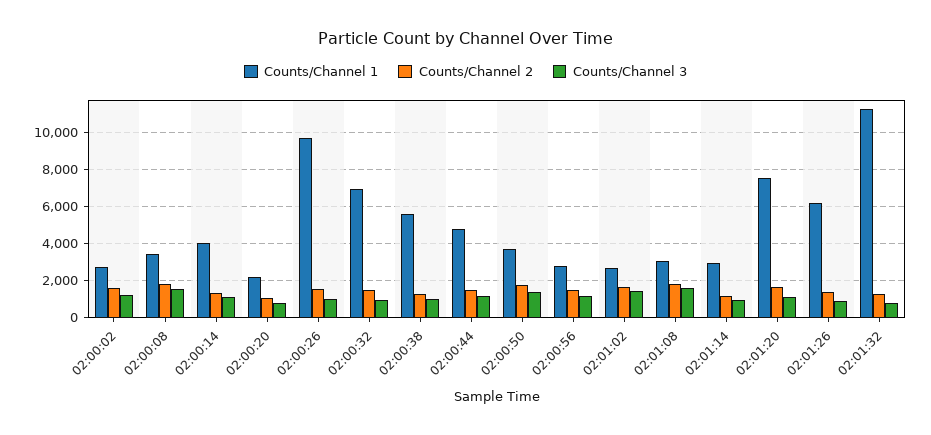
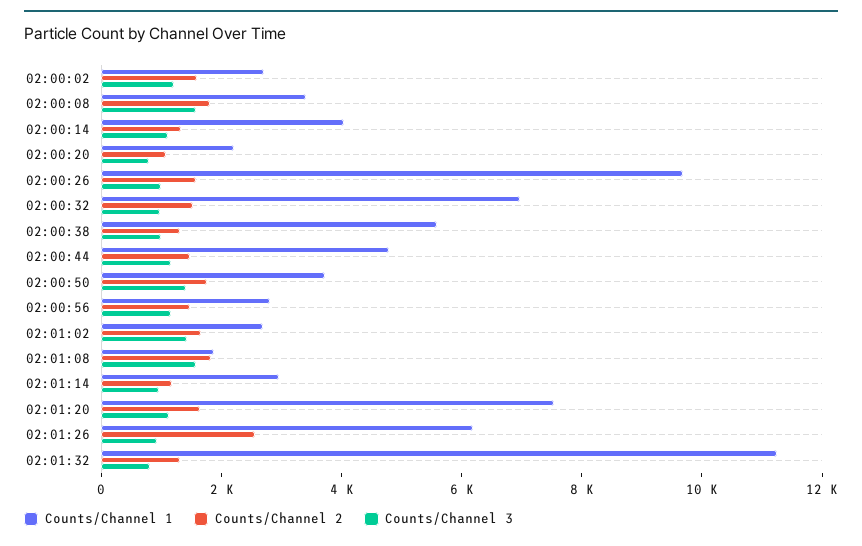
  {
    "Counts/Channel 1": {
      "02:00:02": 2500,
      "02:00:08": 3500,
      "02:00:14": 4000,
      "02:00:20": 2000,
      "02:00:26": 9500,
      "02:00:32": 7000,
      "02:00:38": 5500,
      "02:00:44": 5000,
      "02:00:50": 3500,
      "02:00:56": 3000,
      "02:01:02": 2500,
-     "02:01:08": 3000,
+     "02:01:08": 2000,
      "02:01:14": 3000,
      "02:01:20": 7500,
      "02:01:26": 6000,
      "02:01:32": 11000
    },
    "Counts/Channel 2": {
      "02:00:02": 1500,
      "02:00:08": 2000,
      "02:00:14": 1500,
      "02:00:20": 1000,
      "02:00:26": 1500,
      "02:00:32": 1500,
      "02:00:38": 1500,
      "02:00:44": 1500,
      "02:00:50": 2000,
      "02:00:56": 1500,
      "02:01:02": 1500,
      "02:01:08": 2000,
      "02:01:14": 1000,
      "02:01:20": 1500,
-     "02:01:26": 1500,
+     "02:01:26": 2500,
      "02:01:32": 1500
    },
    "Counts/Channel 3": {
      "02:00:02": 1000,
      "02:00:08": 1500,
      "02:00:14": 1000,
      "02:00:20": 1000,
      "02:00:26": 1000,
      "02:00:32": 1000,
      "02:00:38": 1000,
      "02:00:44": 1000,
      "02:00:50": 1500,
      "02:00:56": 1000,
      "02:01:02": 1500,
      "02:01:08": 1500,
      "02:01:14": 1000,
      "02:01:20": 1000,
      "02:01:26": 1000,
      "02:01:32": 1000
    }
  }

